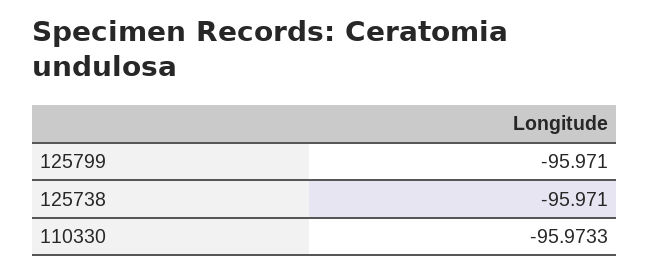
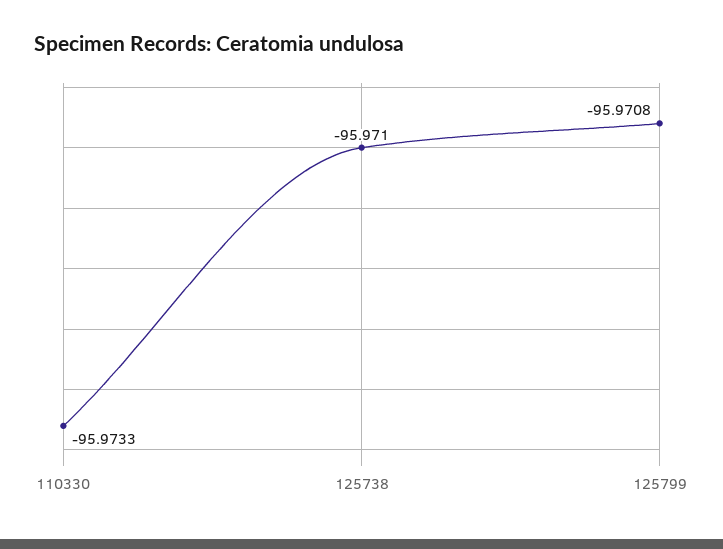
  {
-   "125799": -95.971,
+   "125799": -95.9708,
    "125738": -95.971,
    "110330": -95.9733
  }

